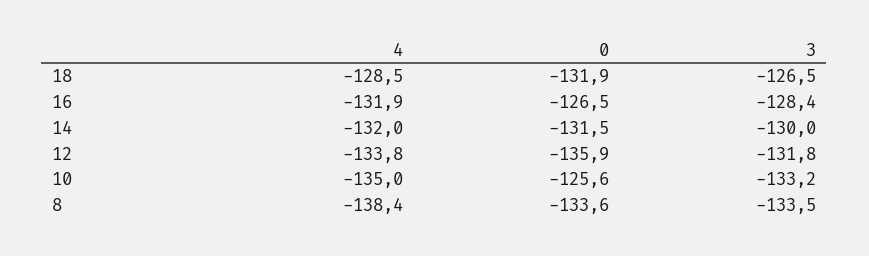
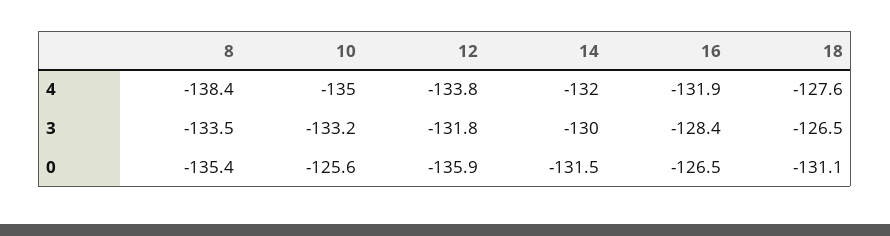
  {
    "4": {
-     "18": -128.5,
+     "18": -127.6,
      "16": -131.9,
      "14": -132,
      "12": -133.8,
      "10": -135,
      "8": -138.4
    },
    "0": {
-     "18": -131.9,
+     "18": -131.1,
      "16": -126.5,
      "14": -131.5,
      "12": -135.9,
      "10": -125.6,
-     "8": -133.6
+     "8": -135.4
    },
    "3": {
      "18": -126.5,
      "16": -128.4,
      "14": -130,
      "12": -131.8,
      "10": -133.2,
      "8": -133.5
    }
  }

